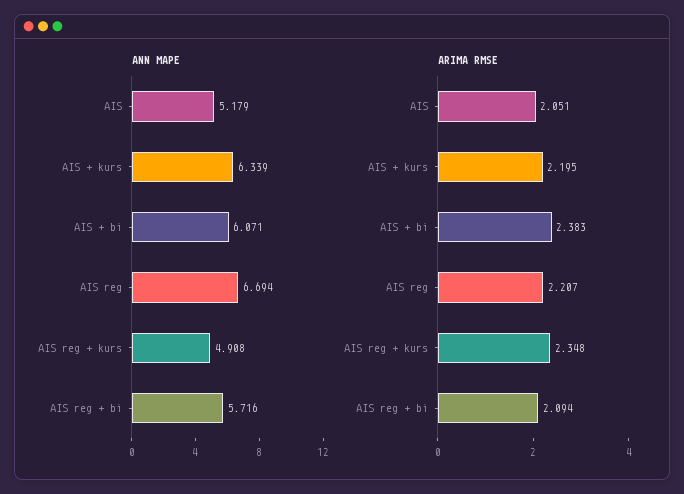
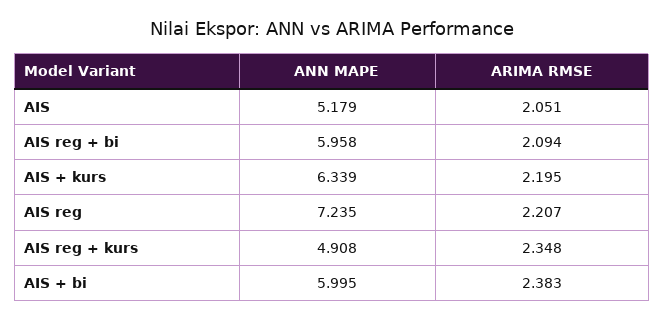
  {
    "ANN MAPE": {
      "AIS": 5.179,
      "AIS + kurs": 6.339,
-     "AIS + bi": 6.071,
+     "AIS + bi": 5.995,
-     "AIS reg": 6.694,
+     "AIS reg": 7.235,
      "AIS reg + kurs": 4.908,
-     "AIS reg + bi": 5.716
+     "AIS reg + bi": 5.958
    },
    "ARIMA RMSE": {
      "AIS": 2.051,
      "AIS + kurs": 2.195,
      "AIS + bi": 2.383,
      "AIS reg": 2.207,
      "AIS reg + kurs": 2.348,
      "AIS reg + bi": 2.094
    }
  }

